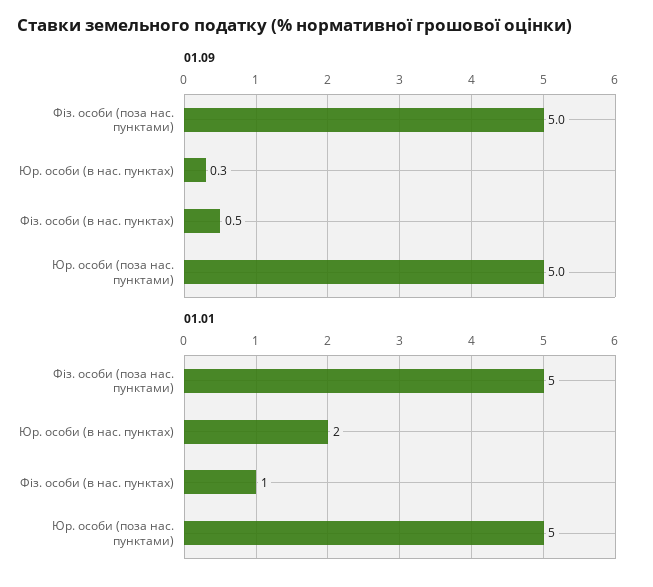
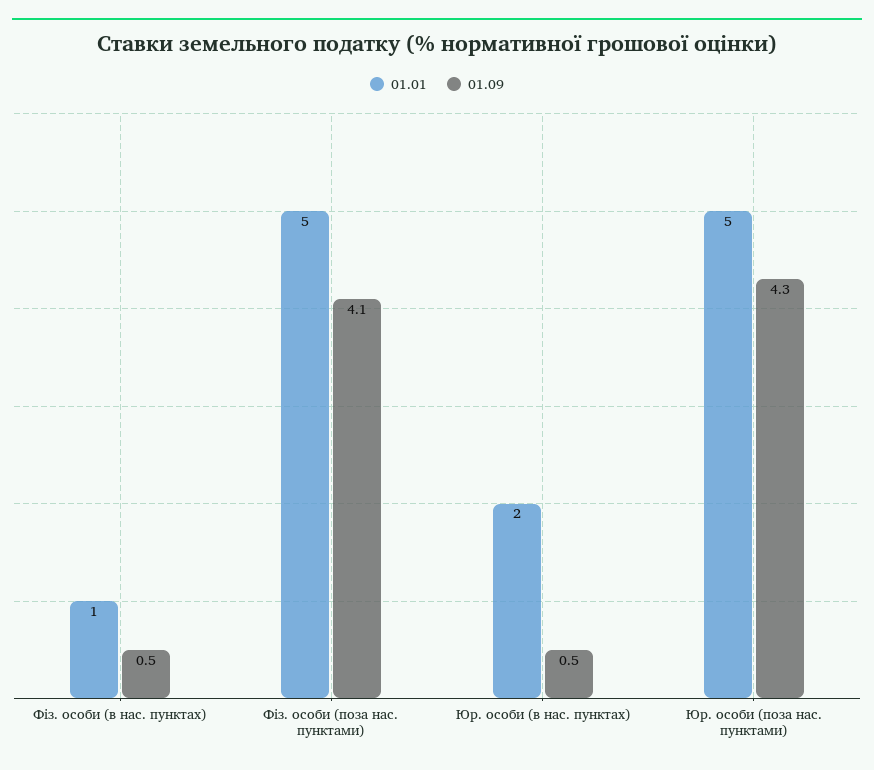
  {
    "01.09": {
-     "Фіз. особи (поза нас. пунктами)": 5,
+     "Фіз. особи (поза нас. пунктами)": 4.1,
-     "Юр. особи (в нас. пунктах)": 0.3,
+     "Юр. особи (в нас. пунктах)": 0.5,
      "Фіз. особи (в нас. пунктах)": 0.5,
-     "Юр. особи (поза нас. пунктами)": 5
+     "Юр. особи (поза нас. пунктами)": 4.3
    },
    "01.01": {
      "Фіз. особи (поза нас. пунктами)": 5,
      "Юр. особи (в нас. пунктах)": 2,
      "Фіз. особи (в нас. пунктах)": 1,
      "Юр. особи (поза нас. пунктами)": 5
    }
  }

